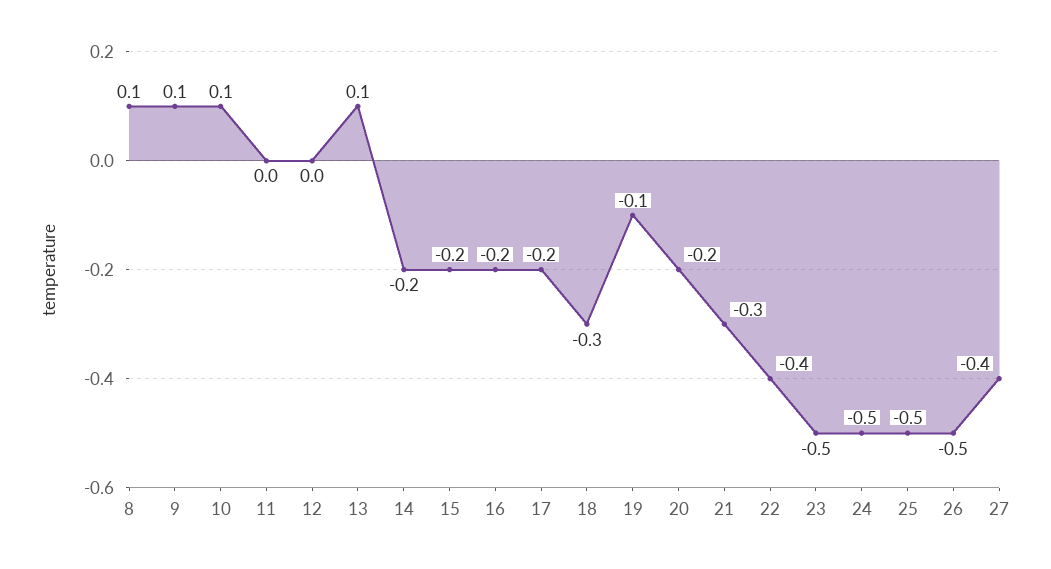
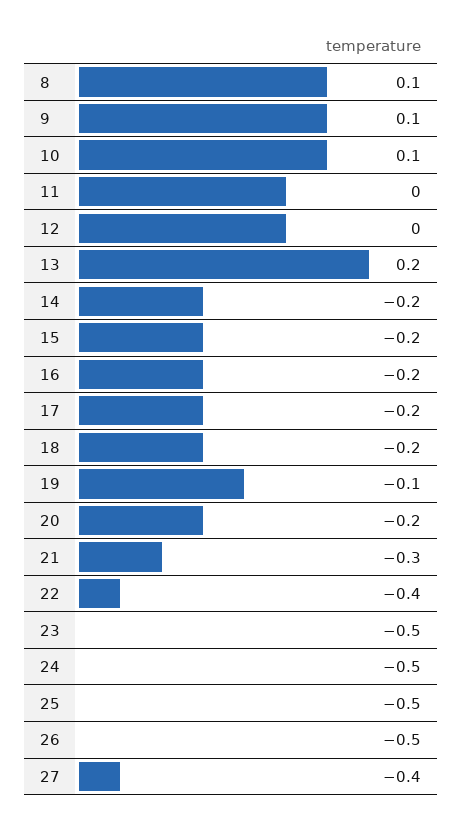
  {
    "8": 0.1,
    "9": 0.1,
    "10": 0.1,
    "11": 0,
    "12": 0,
-   "13": 0.1,
+   "13": 0.2,
    "14": -0.2,
    "15": -0.2,
    "16": -0.2,
    "17": -0.2,
-   "18": -0.3,
+   "18": -0.2,
    "19": -0.1,
    "20": -0.2,
    "21": -0.3,
    "22": -0.4,
    "23": -0.5,
    "24": -0.5,
    "25": -0.5,
    "26": -0.5,
    "27": -0.4
  }

